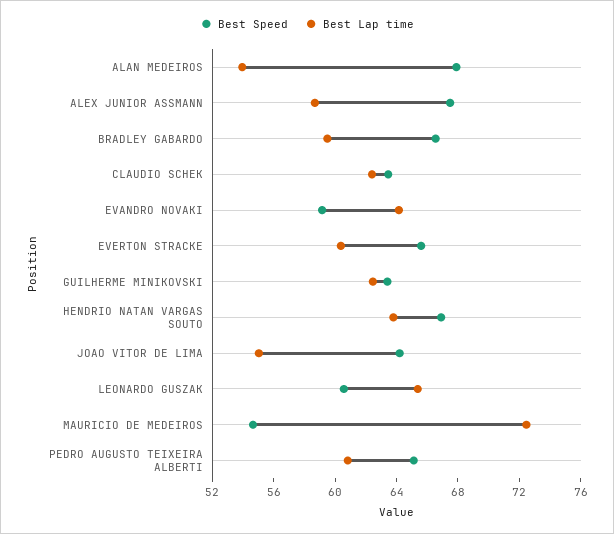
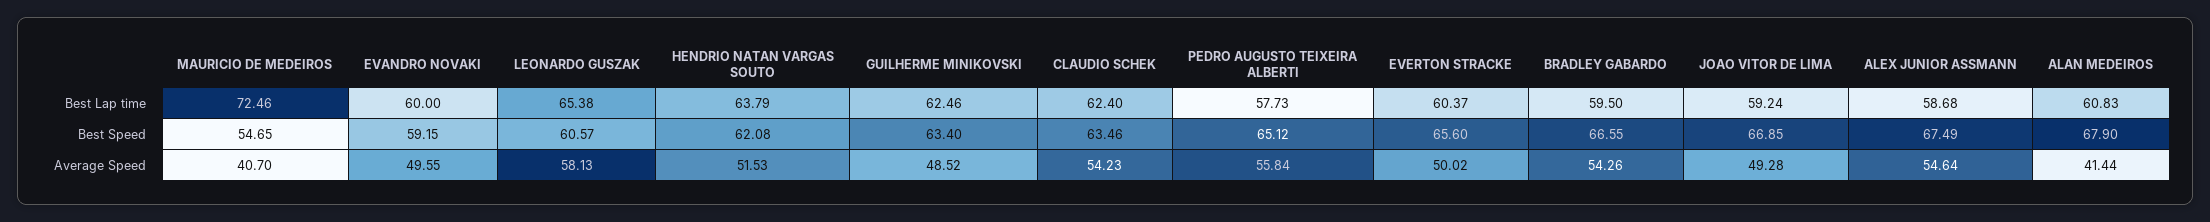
  {
    "Best Speed": {
      "ALAN MEDEIROS": 67.9,
      "ALEX JUNIOR ASSMANN": 67.49,
      "BRADLEY GABARDO": 66.55,
      "CLAUDIO SCHEK": 63.46,
      "EVANDRO NOVAKI": 59.15,
      "EVERTON STRACKE": 65.6,
      "GUILHERME MINIKOVSKI": 63.4,
-     "HENDRIO NATAN VARGAS SOUTO": 67,
+     "HENDRIO NATAN VARGAS SOUTO": 62.08,
-     "JOAO VITOR DE LIMA": 64,
+     "JOAO VITOR DE LIMA": 66.85,
      "LEONARDO GUSZAK": 60.57,
      "MAURICIO DE MEDEIROS": 54.65,
      "PEDRO AUGUSTO TEIXEIRA ALBERTI": 65.12
    },
    "Best Lap time": {
-     "ALAN MEDEIROS": 54,
+     "ALAN MEDEIROS": 60.83,
      "ALEX JUNIOR ASSMANN": 58.68,
      "BRADLEY GABARDO": 59.5,
      "CLAUDIO SCHEK": 62.4,
-     "EVANDRO NOVAKI": 64,
+     "EVANDRO NOVAKI": 60,
      "EVERTON STRACKE": 60.37,
      "GUILHERME MINIKOVSKI": 62.46,
      "HENDRIO NATAN VARGAS SOUTO": 63.79,
-     "JOAO VITOR DE LIMA": 55,
+     "JOAO VITOR DE LIMA": 59.24,
      "LEONARDO GUSZAK": 65.38,
      "MAURICIO DE MEDEIROS": 72.46,
-     "PEDRO AUGUSTO TEIXEIRA ALBERTI": 61
+     "PEDRO AUGUSTO TEIXEIRA ALBERTI": 57.73
-   }
+   },
+   "Average Speed": {
+     "MAURICIO DE MEDEIROS": 40.7,
+     "EVANDRO NOVAKI": 49.55,
+     "LEONARDO GUSZAK": 58.13,
+     "HENDRIO NATAN VARGAS SOUTO": 51.53,
+     "GUILHERME MINIKOVSKI": 48.52,
+     "CLAUDIO SCHEK": 54.23,
+     "PEDRO AUGUSTO TEIXEIRA ALBERTI": 55.84,
+     "EVERTON STRACKE": 50.02,
+     "BRADLEY GABARDO": 54.26,
+     "JOAO VITOR DE LIMA": 49.28,
+     "ALEX JUNIOR ASSMANN": 54.64,
+     "ALAN MEDEIROS": 41.44
+   }
  }

